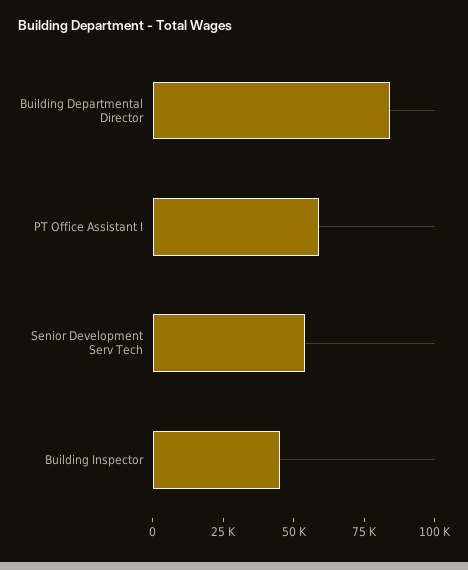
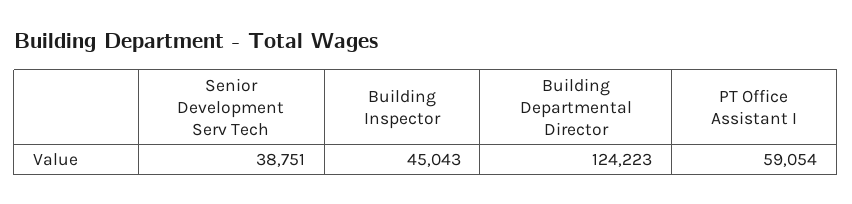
  {
-   "Building Departmental Director": 85000,
+   "Building Departmental Director": 124223,
    "PT Office Assistant I": 59054,
-   "Senior Development Serv Tech": 55000,
+   "Senior Development Serv Tech": 38751,
    "Building Inspector": 45043
  }

